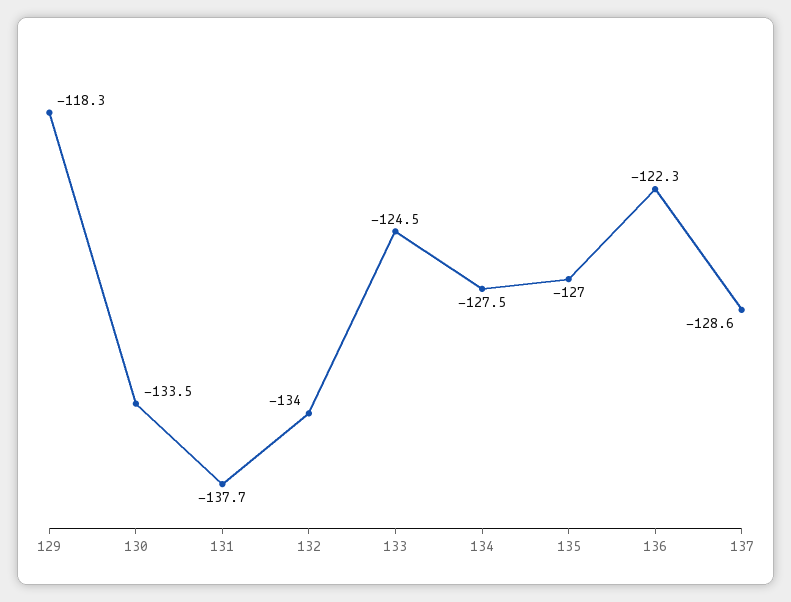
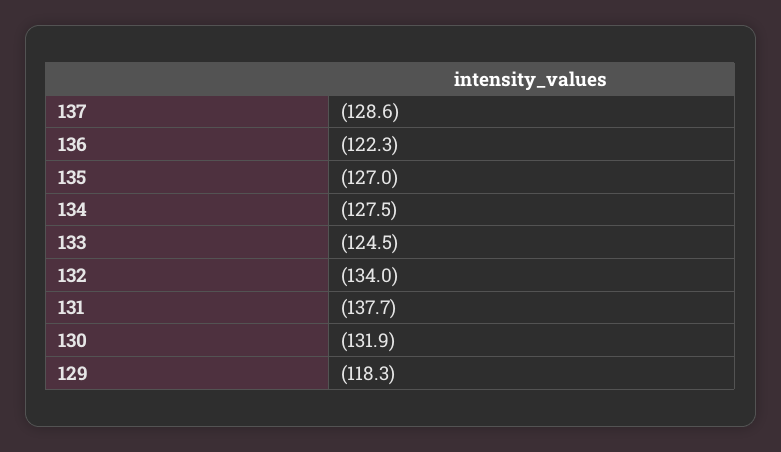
  {
    "129": -118.3,
-   "130": -133.5,
+   "130": -131.9,
    "131": -137.7,
    "132": -134,
    "133": -124.5,
    "134": -127.5,
    "135": -127,
    "136": -122.3,
    "137": -128.6
  }

